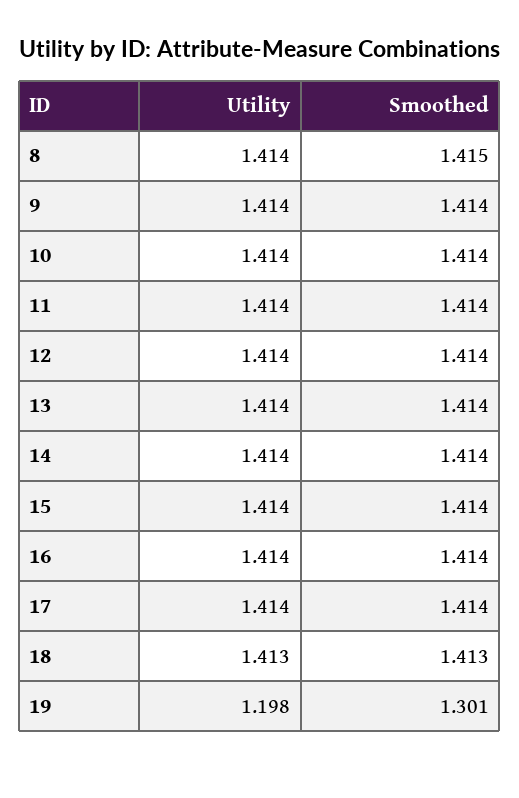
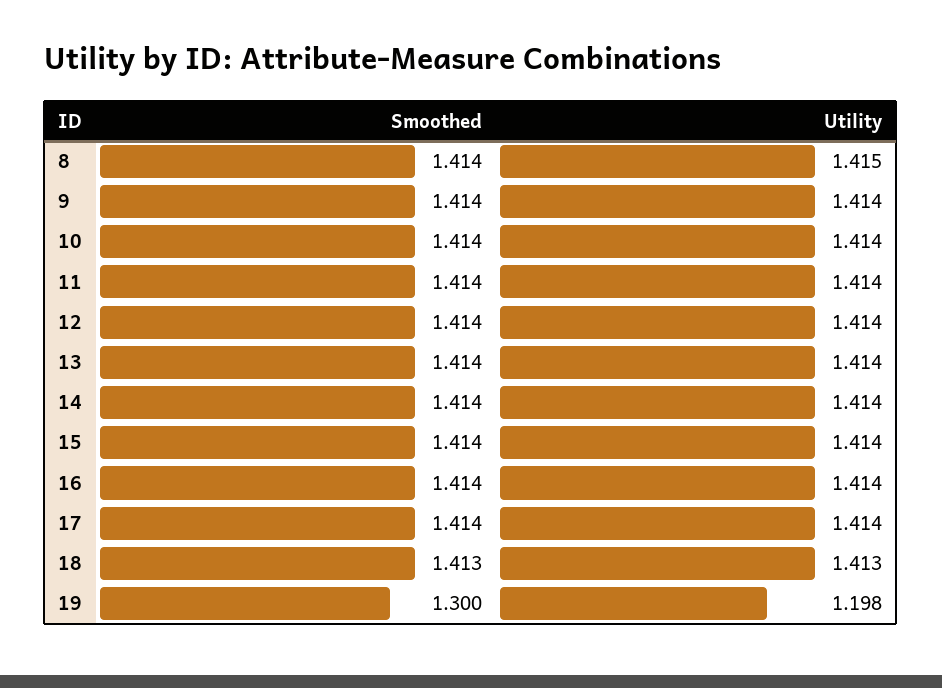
  {
    "Utility": {
-     "8": 1.414,
+     "8": 1.415,
      "9": 1.414,
      "10": 1.414,
      "11": 1.414,
      "12": 1.414,
      "13": 1.414,
      "14": 1.414,
      "15": 1.414,
      "16": 1.414,
      "17": 1.414,
      "18": 1.413,
      "19": 1.198
    },
    "Smoothed": {
-     "8": 1.415,
+     "8": 1.414,
      "9": 1.414,
      "10": 1.414,
      "11": 1.414,
      "12": 1.414,
      "13": 1.414,
      "14": 1.414,
      "15": 1.414,
      "16": 1.414,
      "17": 1.414,
      "18": 1.413,
-     "19": 1.301
+     "19": 1.3
    }
  }

